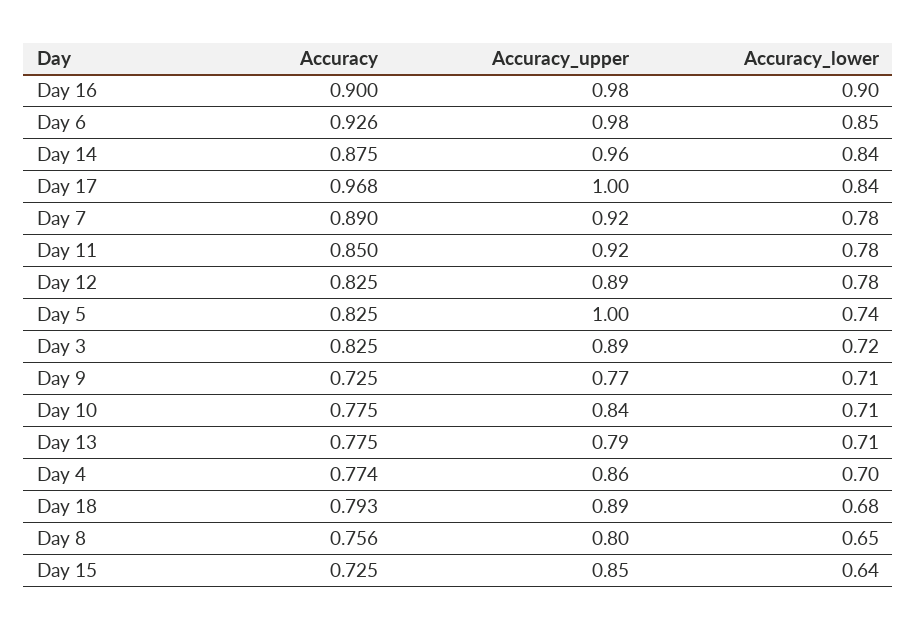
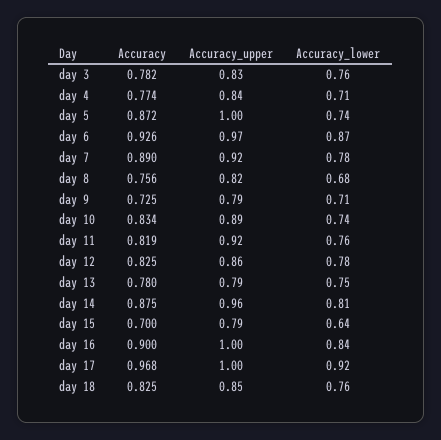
  {
    "Accuracy": {
      "Day 16": 0.9,
      "Day 6": 0.926,
      "Day 14": 0.875,
      "Day 17": 0.968,
      "Day 7": 0.89,
-     "Day 11": 0.85,
+     "Day 11": 0.819,
      "Day 12": 0.825,
-     "Day 5": 0.825,
+     "Day 5": 0.872,
-     "Day 3": 0.825,
+     "Day 3": 0.782,
      "Day 9": 0.725,
-     "Day 10": 0.775,
+     "Day 10": 0.834,
-     "Day 13": 0.775,
+     "Day 13": 0.78,
      "Day 4": 0.774,
-     "Day 18": 0.793,
+     "Day 18": 0.825,
      "Day 8": 0.756,
-     "Day 15": 0.725
+     "Day 15": 0.7
    },
    "Accuracy_upper": {
-     "Day 16": 0.98,
+     "Day 16": 1,
-     "Day 6": 0.98,
+     "Day 6": 0.97,
      "Day 14": 0.96,
      "Day 17": 1,
      "Day 7": 0.92,
      "Day 11": 0.92,
-     "Day 12": 0.89,
+     "Day 12": 0.86,
      "Day 5": 1,
-     "Day 3": 0.89,
+     "Day 3": 0.83,
-     "Day 9": 0.77,
+     "Day 9": 0.79,
-     "Day 10": 0.84,
+     "Day 10": 0.89,
      "Day 13": 0.79,
-     "Day 4": 0.86,
+     "Day 4": 0.84,
-     "Day 18": 0.89,
+     "Day 18": 0.85,
-     "Day 8": 0.8,
+     "Day 8": 0.82,
-     "Day 15": 0.85
+     "Day 15": 0.79
    },
    "Accuracy_lower": {
-     "Day 16": 0.9,
+     "Day 16": 0.84,
-     "Day 6": 0.85,
+     "Day 6": 0.87,
-     "Day 14": 0.84,
+     "Day 14": 0.81,
-     "Day 17": 0.84,
+     "Day 17": 0.92,
      "Day 7": 0.78,
-     "Day 11": 0.78,
+     "Day 11": 0.76,
      "Day 12": 0.78,
      "Day 5": 0.74,
-     "Day 3": 0.72,
+     "Day 3": 0.76,
      "Day 9": 0.71,
-     "Day 10": 0.71,
+     "Day 10": 0.74,
-     "Day 13": 0.71,
+     "Day 13": 0.75,
-     "Day 4": 0.7,
+     "Day 4": 0.71,
-     "Day 18": 0.68,
+     "Day 18": 0.76,
-     "Day 8": 0.65,
+     "Day 8": 0.68,
      "Day 15": 0.64
    }
  }

